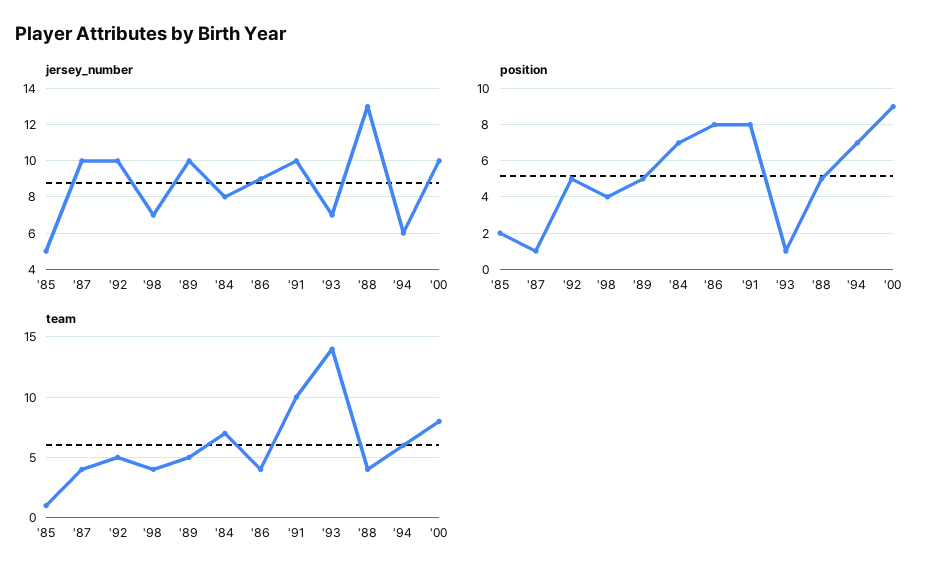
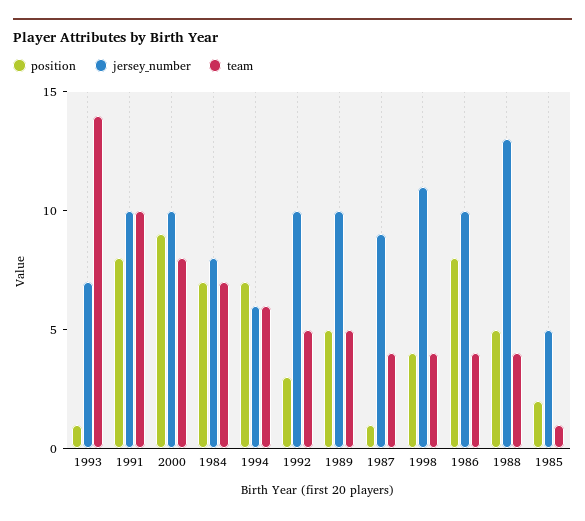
  {
    "jersey_number": {
      "'85": 5,
-     "'87": 10,
+     "'87": 9,
      "'92": 10,
-     "'98": 7,
+     "'98": 11,
      "'89": 10,
      "'84": 8,
-     "'86": 9,
+     "'86": 10,
      "'91": 10,
      "'93": 7,
      "'88": 13,
      "'94": 6,
      "'00": 10
    },
    "position": {
      "'85": 2,
      "'87": 1,
-     "'92": 5,
+     "'92": 3,
      "'98": 4,
      "'89": 5,
      "'84": 7,
      "'86": 8,
      "'91": 8,
      "'93": 1,
      "'88": 5,
      "'94": 7,
      "'00": 9
    },
    "team": {
      "'85": 1,
      "'87": 4,
      "'92": 5,
      "'98": 4,
      "'89": 5,
      "'84": 7,
      "'86": 4,
      "'91": 10,
      "'93": 14,
      "'88": 4,
      "'94": 6,
      "'00": 8
    }
  }

